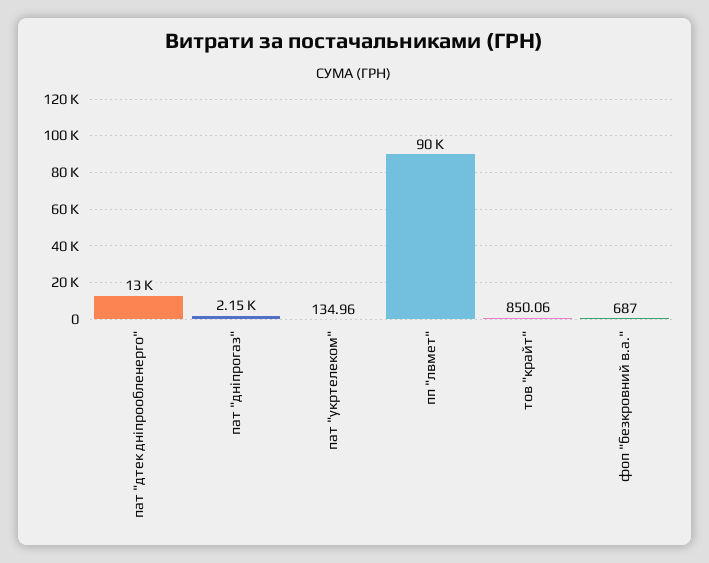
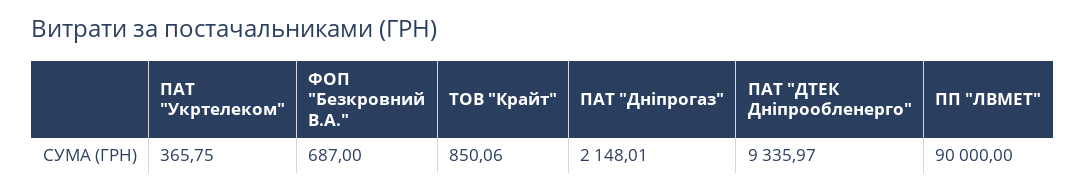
  {
-   "пат \"дтек дніпрообленерго\"": 13000,
+   "пат \"дтек дніпрообленерго\"": 9335.97,
    "пат \"дніпрогаз\"": 2148.01,
-   "пат \"укртелеком\"": 134.96,
+   "пат \"укртелеком\"": 365.75,
    "пп \"лвмет\"": 90000,
    "тов \"крайт\"": 850.06,
    "фоп \"безкровний в.а.\"": 687
  }

